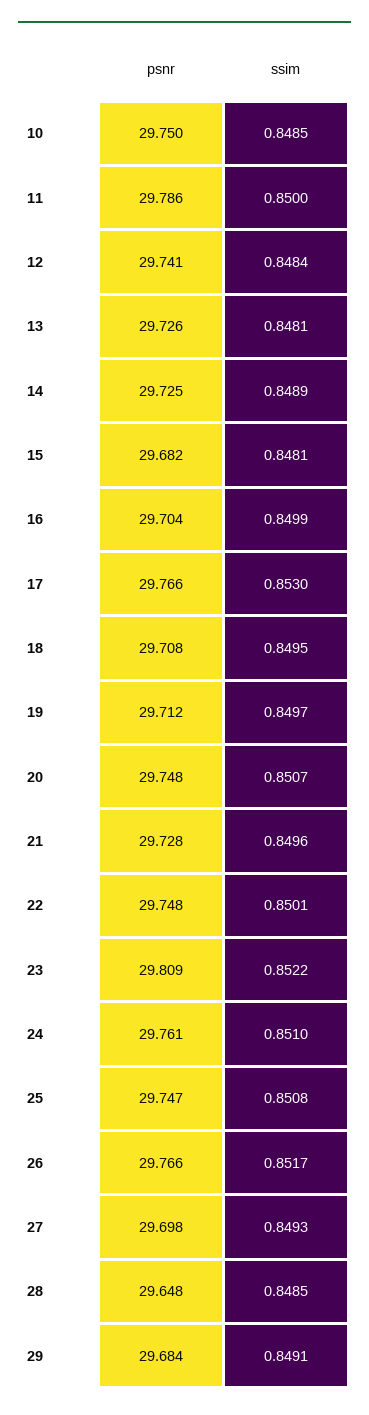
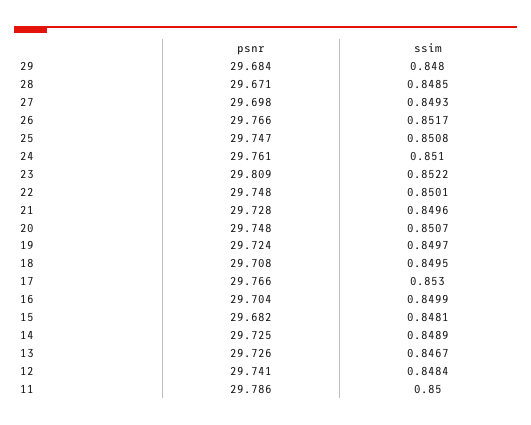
  {
    "psnr": {
-     "10": 29.75,
      "11": 29.786,
      "12": 29.741,
      "13": 29.726,
      "14": 29.725,
      "15": 29.682,
      "16": 29.704,
      "17": 29.766,
      "18": 29.708,
-     "19": 29.712,
+     "19": 29.724,
      "20": 29.748,
      "21": 29.728,
      "22": 29.748,
      "23": 29.809,
      "24": 29.761,
      "25": 29.747,
      "26": 29.766,
      "27": 29.698,
-     "28": 29.648,
+     "28": 29.671,
      "29": 29.684
    },
    "ssim": {
-     "10": 0.8485,
      "11": 0.85,
      "12": 0.8484,
-     "13": 0.8481,
+     "13": 0.8467,
      "14": 0.8489,
      "15": 0.8481,
      "16": 0.8499,
      "17": 0.853,
      "18": 0.8495,
      "19": 0.8497,
      "20": 0.8507,
      "21": 0.8496,
      "22": 0.8501,
      "23": 0.8522,
      "24": 0.851,
      "25": 0.8508,
      "26": 0.8517,
      "27": 0.8493,
      "28": 0.8485,
-     "29": 0.8491
+     "29": 0.848
    }
  }

